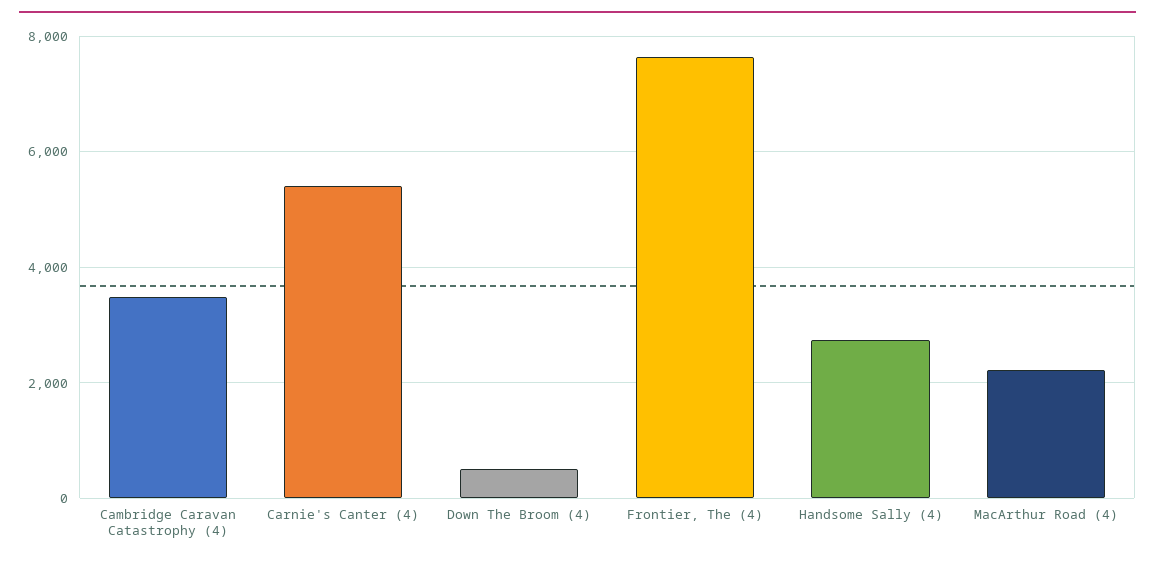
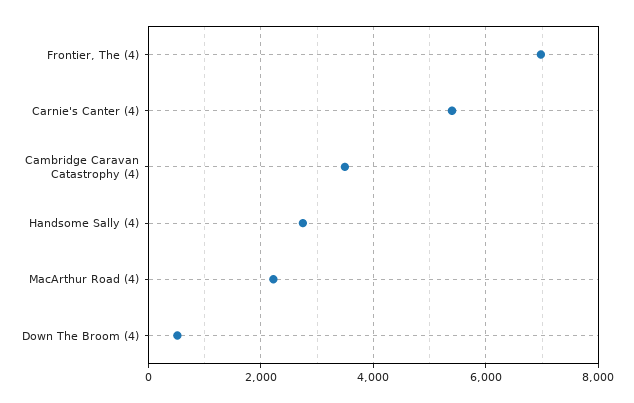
  {
    "Cambridge Caravan Catastrophy (4)": 3400,
    "Carnie's Canter (4)": 5400,
    "Down The Broom (4)": 600,
-   "Frontier, The (4)": 7600,
+   "Frontier, The (4)": 7000,
    "Handsome Sally (4)": 2800,
    "MacArthur Road (4)": 2200
  }

